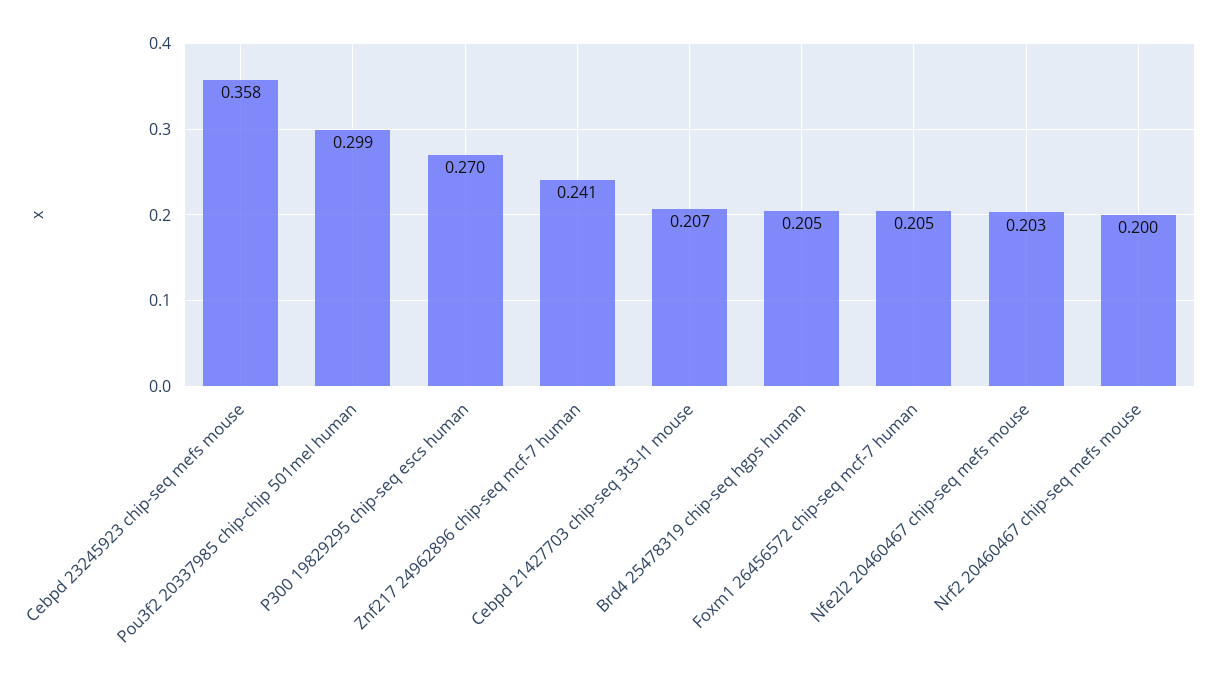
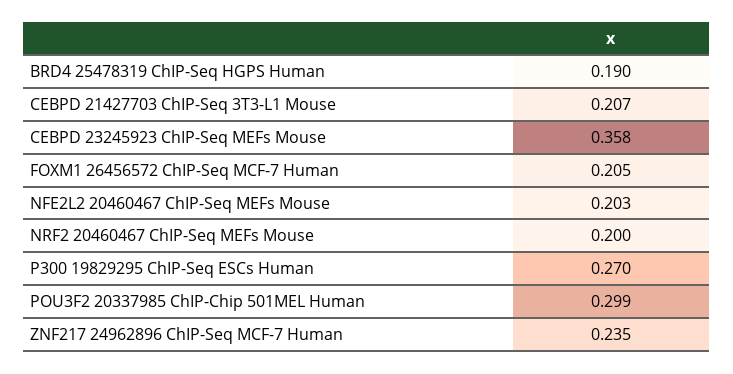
  {
    "Cebpd 23245923 chip-seq mefs mouse": 0.358,
    "Pou3f2 20337985 chip-chip 501mel human": 0.299,
    "P300 19829295 chip-seq escs human": 0.27,
-   "Znf217 24962896 chip-seq mcf-7 human": 0.241,
+   "Znf217 24962896 chip-seq mcf-7 human": 0.235,
    "Cebpd 21427703 chip-seq 3t3-l1 mouse": 0.207,
-   "Brd4 25478319 chip-seq hgps human": 0.205,
+   "Brd4 25478319 chip-seq hgps human": 0.19,
    "Foxm1 26456572 chip-seq mcf-7 human": 0.205,
    "Nfe2l2 20460467 chip-seq mefs mouse": 0.203,
    "Nrf2 20460467 chip-seq mefs mouse": 0.2
  }

